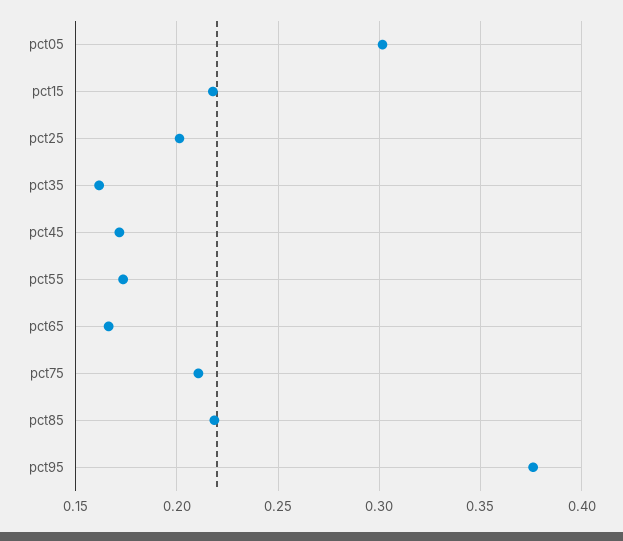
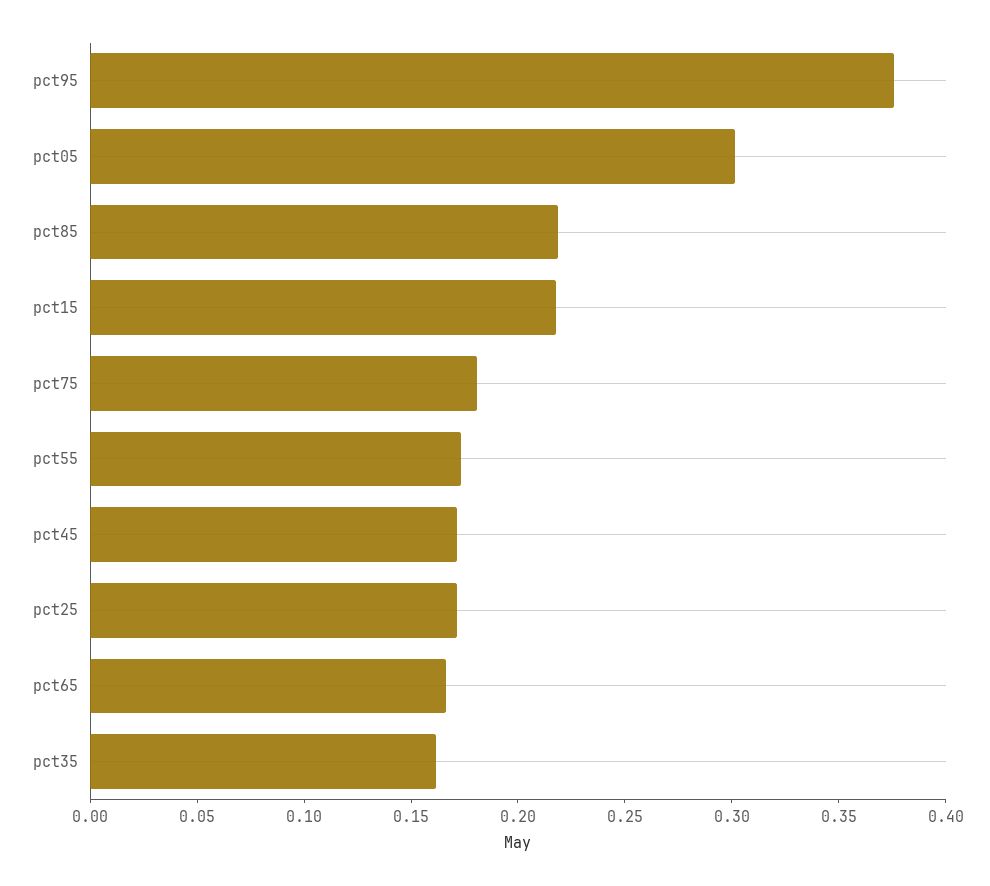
  {
    "pct05": 0.3,
    "pct15": 0.22,
-   "pct25": 0.2,
+   "pct25": 0.17,
    "pct35": 0.16,
    "pct45": 0.17,
    "pct55": 0.175,
    "pct65": 0.165,
-   "pct75": 0.21,
+   "pct75": 0.18,
    "pct85": 0.22,
    "pct95": 0.375
  }

